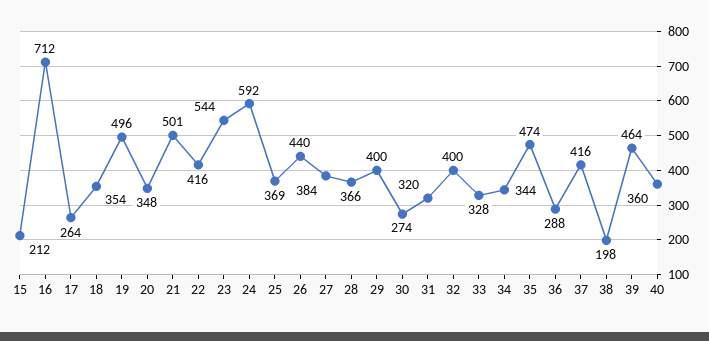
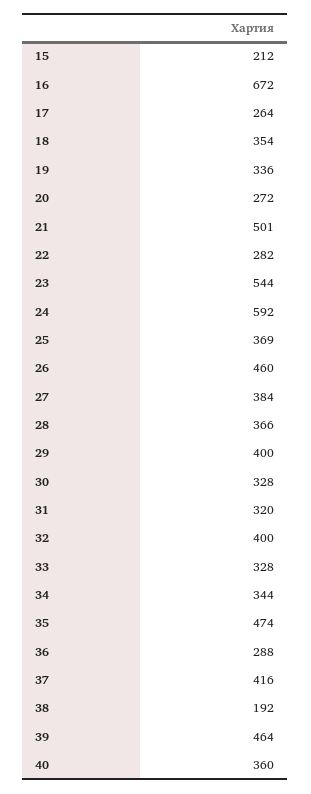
  {
    "15": 212,
-   "16": 712,
+   "16": 672,
    "17": 264,
    "18": 354,
-   "19": 496,
+   "19": 336,
-   "20": 348,
+   "20": 272,
    "21": 501,
-   "22": 416,
+   "22": 282,
    "23": 544,
    "24": 592,
    "25": 369,
-   "26": 440,
+   "26": 460,
    "27": 384,
    "28": 366,
    "29": 400,
-   "30": 274,
+   "30": 328,
    "31": 320,
    "32": 400,
    "33": 328,
    "34": 344,
    "35": 474,
    "36": 288,
    "37": 416,
-   "38": 198,
+   "38": 192,
    "39": 464,
    "40": 360
  }

